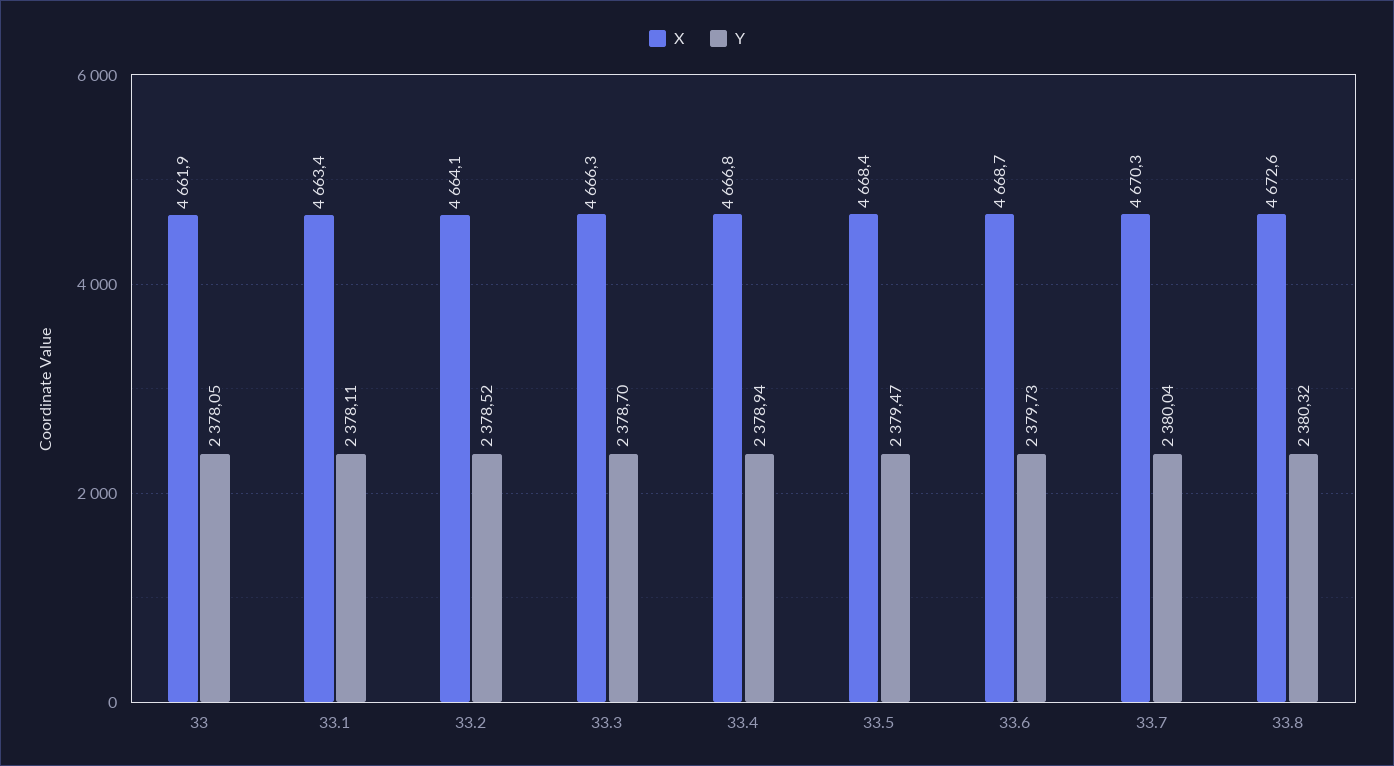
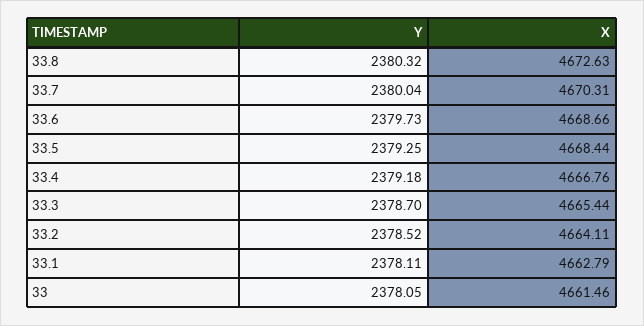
  {
    "X": {
-     "33": 4661.9,
+     "33": 4661.46,
-     "33.1": 4663.4,
+     "33.1": 4662.79,
      "33.2": 4664.11,
-     "33.3": 4666.3,
+     "33.3": 4665.44,
      "33.4": 4666.76,
      "33.5": 4668.44,
      "33.6": 4668.66,
      "33.7": 4670.31,
      "33.8": 4672.63
    },
    "Y": {
      "33": 2378.05,
      "33.1": 2378.11,
      "33.2": 2378.52,
      "33.3": 2378.7,
-     "33.4": 2378.94,
+     "33.4": 2379.18,
-     "33.5": 2379.47,
+     "33.5": 2379.25,
      "33.6": 2379.73,
      "33.7": 2380.04,
      "33.8": 2380.32
    }
  }

